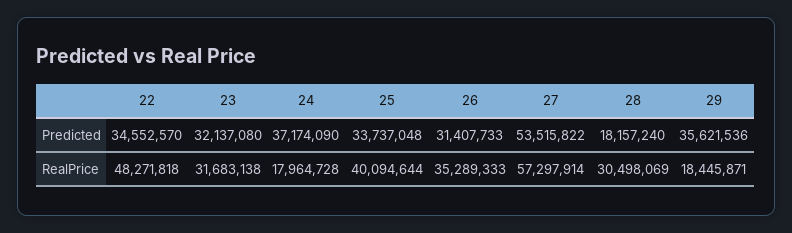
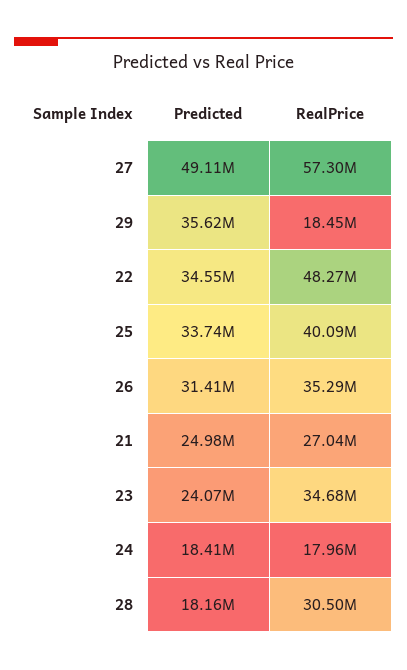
  {
    "22": {
      "Predicted": 34552570,
      "RealPrice": 48271818
    },
    "23": {
-     "Predicted": 32137080,
+     "Predicted": 24070000,
-     "RealPrice": 31683138
+     "RealPrice": 34680000
    },
    "24": {
-     "Predicted": 37174090,
+     "Predicted": 18410000,
      "RealPrice": 17964728
    },
    "25": {
      "Predicted": 33737048,
      "RealPrice": 40094644
    },
    "26": {
      "Predicted": 31407733,
      "RealPrice": 35289333
    },
    "27": {
-     "Predicted": 53515822,
+     "Predicted": 49110000,
      "RealPrice": 57297914
    },
    "28": {
      "Predicted": 18157240,
      "RealPrice": 30498069
    },
    "29": {
      "Predicted": 35621536,
      "RealPrice": 18445871
-   }
+   },
+   "21": {
+     "Predicted": 24980000,
+     "RealPrice": 27040000
+   }
  }

